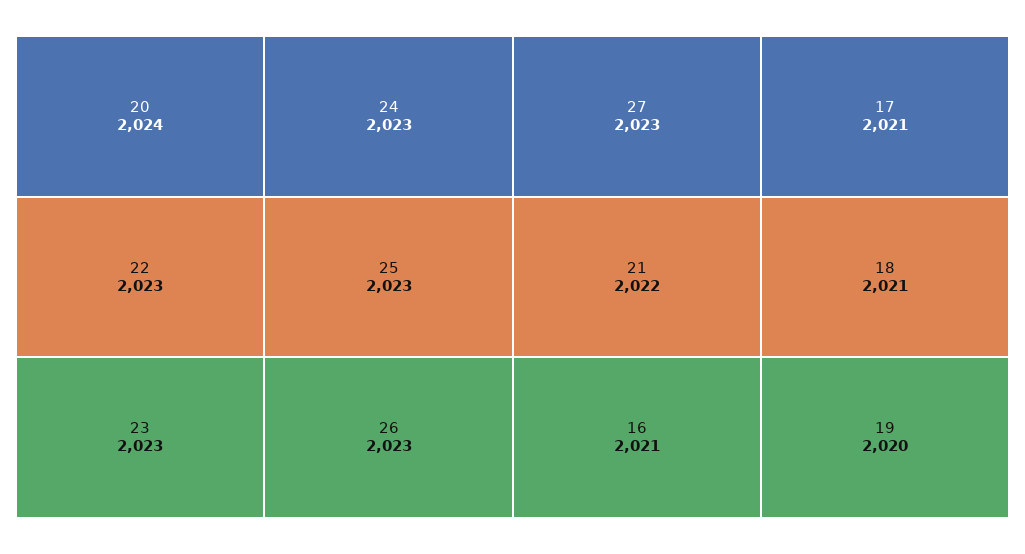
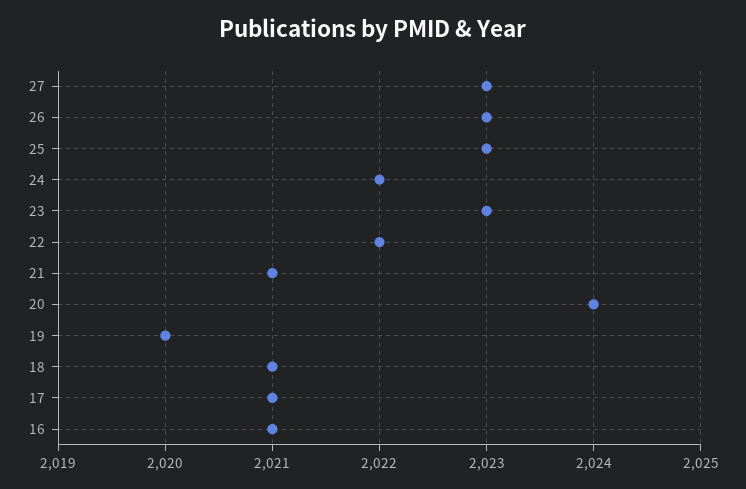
  {
    "20": 2024,
-   "22": 2023,
+   "22": 2022,
    "23": 2023,
-   "24": 2023,
+   "24": 2022,
    "25": 2023,
    "26": 2023,
    "27": 2023,
-   "21": 2022,
+   "21": 2021,
    "16": 2021,
    "17": 2021,
    "18": 2021,
    "19": 2020
  }

